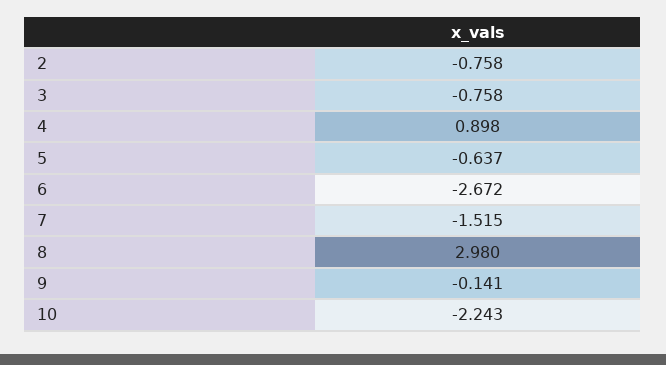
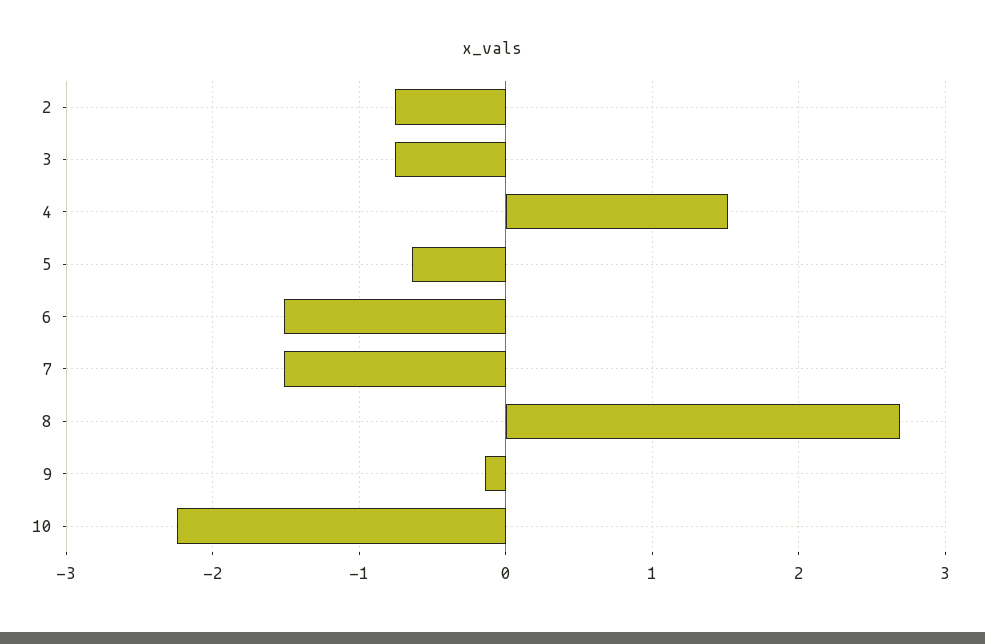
  {
    "2": -0.758,
    "3": -0.758,
-   "4": 0.898,
+   "4": 1.5,
    "5": -0.637,
-   "6": -2.672,
+   "6": -1.5,
    "7": -1.515,
-   "8": 2.98,
+   "8": 2.7,
    "9": -0.141,
    "10": -2.243
  }

